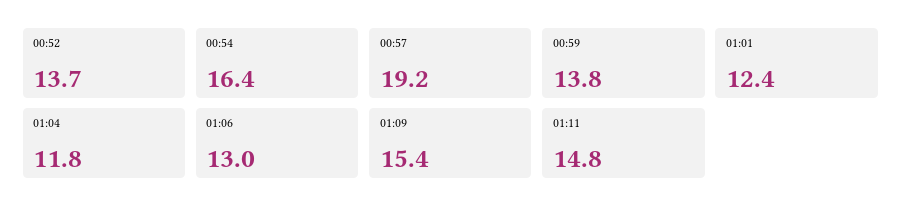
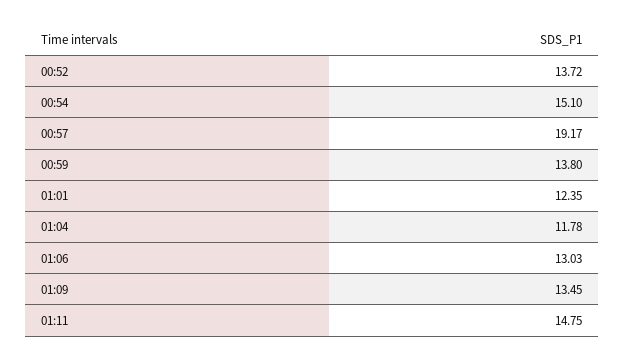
  {
    "00:52": 13.72,
-   "00:54": 16.4,
+   "00:54": 15.1,
    "00:57": 19.17,
    "00:59": 13.8,
    "01:01": 12.35,
    "01:04": 11.78,
    "01:06": 13.03,
-   "01:09": 15.4,
+   "01:09": 13.45,
    "01:11": 14.75
  }

